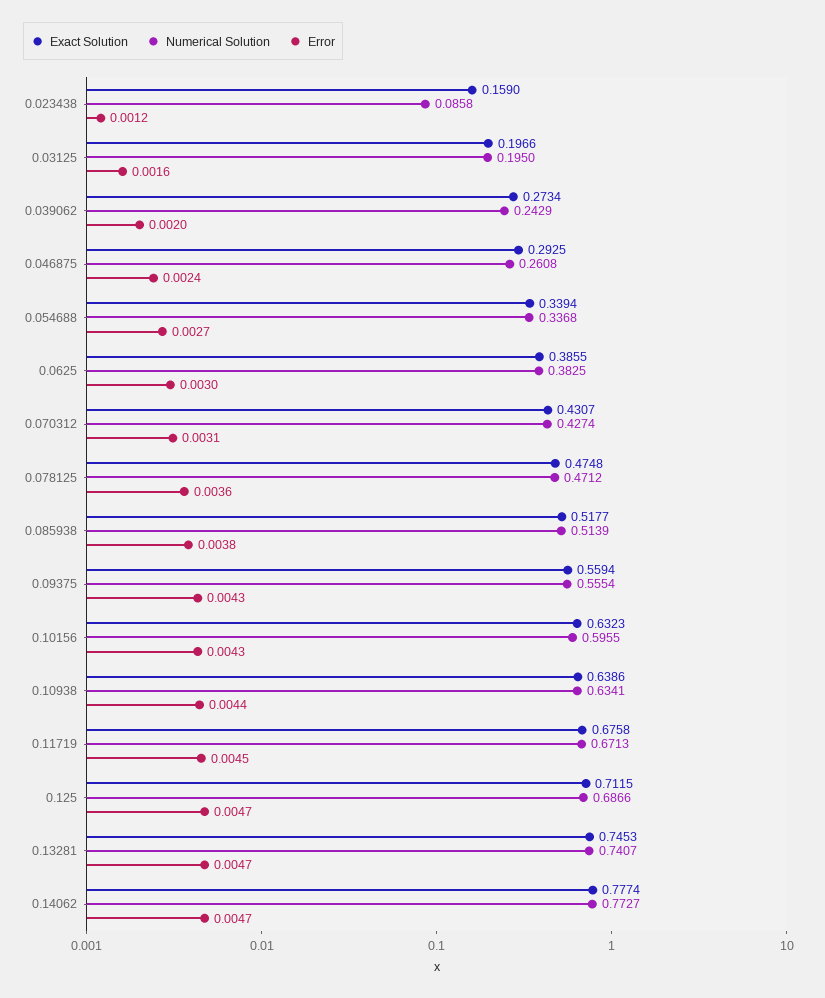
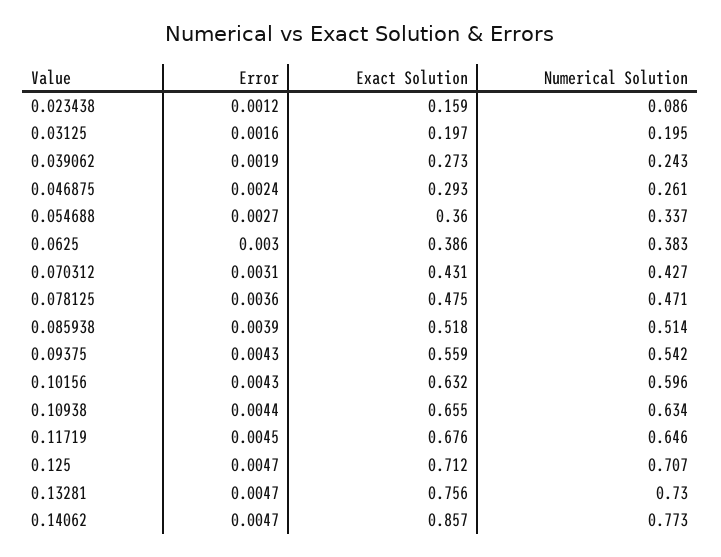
  {
    "Exact Solution": {
      "0.023438": 0.159,
      "0.03125": 0.1966,
      "0.039062": 0.2734,
      "0.046875": 0.2925,
-     "0.054688": 0.3394,
+     "0.054688": 0.36,
      "0.0625": 0.3855,
      "0.070312": 0.4307,
      "0.078125": 0.4748,
      "0.085938": 0.5177,
      "0.09375": 0.5594,
      "0.10156": 0.6323,
-     "0.10938": 0.6386,
+     "0.10938": 0.655,
      "0.11719": 0.6758,
      "0.125": 0.7115,
-     "0.13281": 0.7453,
+     "0.13281": 0.756,
-     "0.14062": 0.7774
+     "0.14062": 0.857
    },
    "Numerical Solution": {
      "0.023438": 0.0858,
      "0.03125": 0.195,
      "0.039062": 0.2429,
      "0.046875": 0.2608,
      "0.054688": 0.3368,
      "0.0625": 0.3825,
      "0.070312": 0.4274,
      "0.078125": 0.4712,
      "0.085938": 0.5139,
-     "0.09375": 0.5554,
+     "0.09375": 0.542,
      "0.10156": 0.5955,
      "0.10938": 0.6341,
-     "0.11719": 0.6713,
+     "0.11719": 0.646,
-     "0.125": 0.6866,
+     "0.125": 0.707,
-     "0.13281": 0.7407,
+     "0.13281": 0.73,
      "0.14062": 0.7727
    },
    "Error": {
      "0.023438": 0.0012,
      "0.03125": 0.0016,
-     "0.039062": 0.002,
+     "0.039062": 0.0019,
      "0.046875": 0.0024,
      "0.054688": 0.0027,
      "0.0625": 0.003,
      "0.070312": 0.0031,
      "0.078125": 0.0036,
-     "0.085938": 0.0038,
+     "0.085938": 0.0039,
      "0.09375": 0.0043,
      "0.10156": 0.0043,
      "0.10938": 0.0044,
      "0.11719": 0.0045,
      "0.125": 0.0047,
      "0.13281": 0.0047,
      "0.14062": 0.0047
    }
  }

